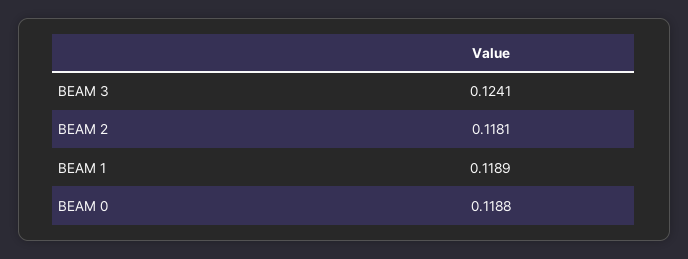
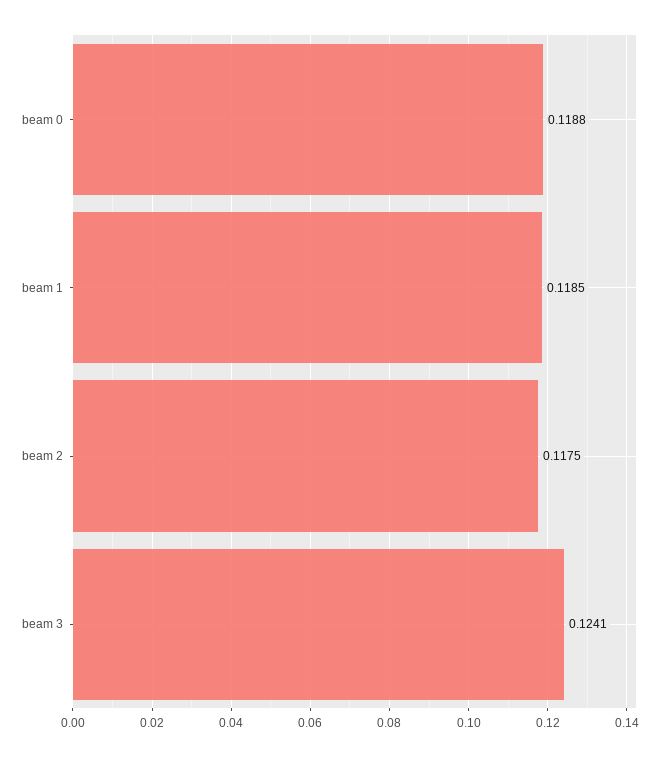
  {
    "BEAM 3": 0.1241,
-   "BEAM 2": 0.1181,
+   "BEAM 2": 0.1175,
-   "BEAM 1": 0.1189,
+   "BEAM 1": 0.1185,
    "BEAM 0": 0.1188
  }

